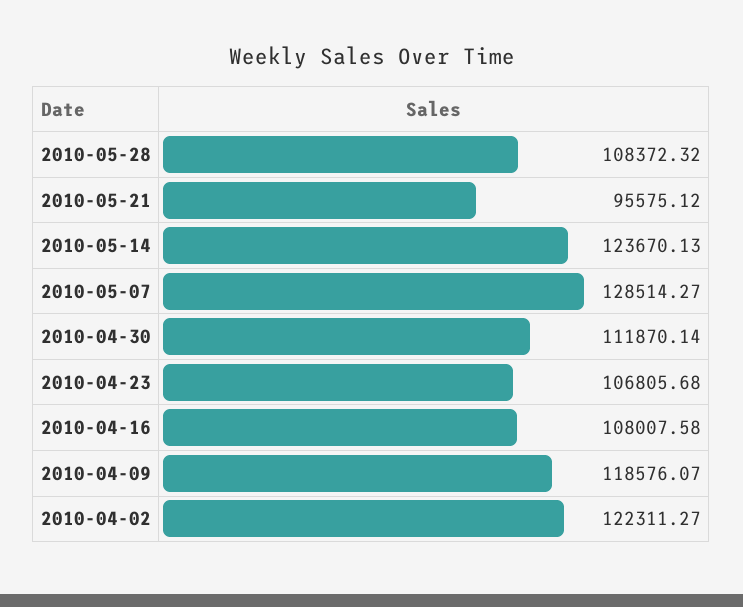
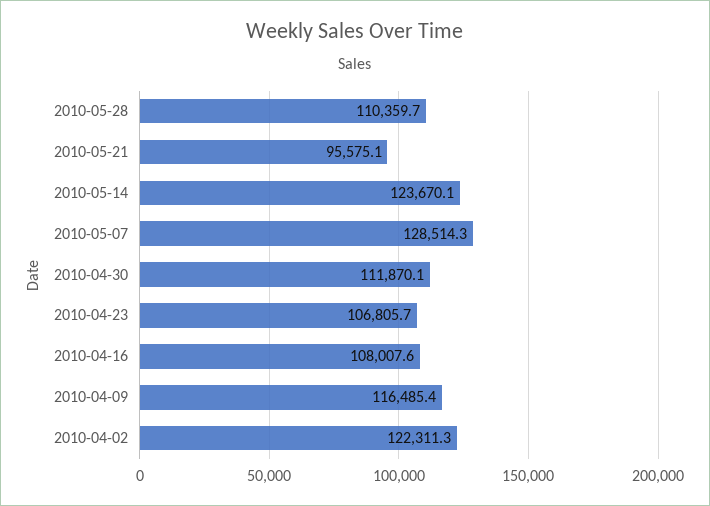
  {
-   "2010-05-28": 108372.32,
+   "2010-05-28": 110359.7,
    "2010-05-21": 95575.12,
    "2010-05-14": 123670.13,
    "2010-05-07": 128514.27,
    "2010-04-30": 111870.14,
    "2010-04-23": 106805.68,
    "2010-04-16": 108007.58,
-   "2010-04-09": 118576.07,
+   "2010-04-09": 116485.4,
    "2010-04-02": 122311.27
  }

